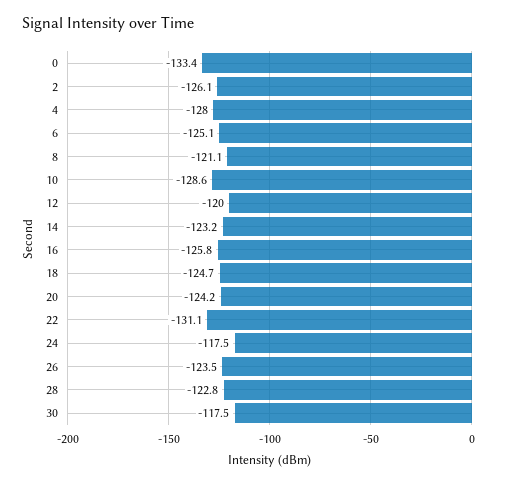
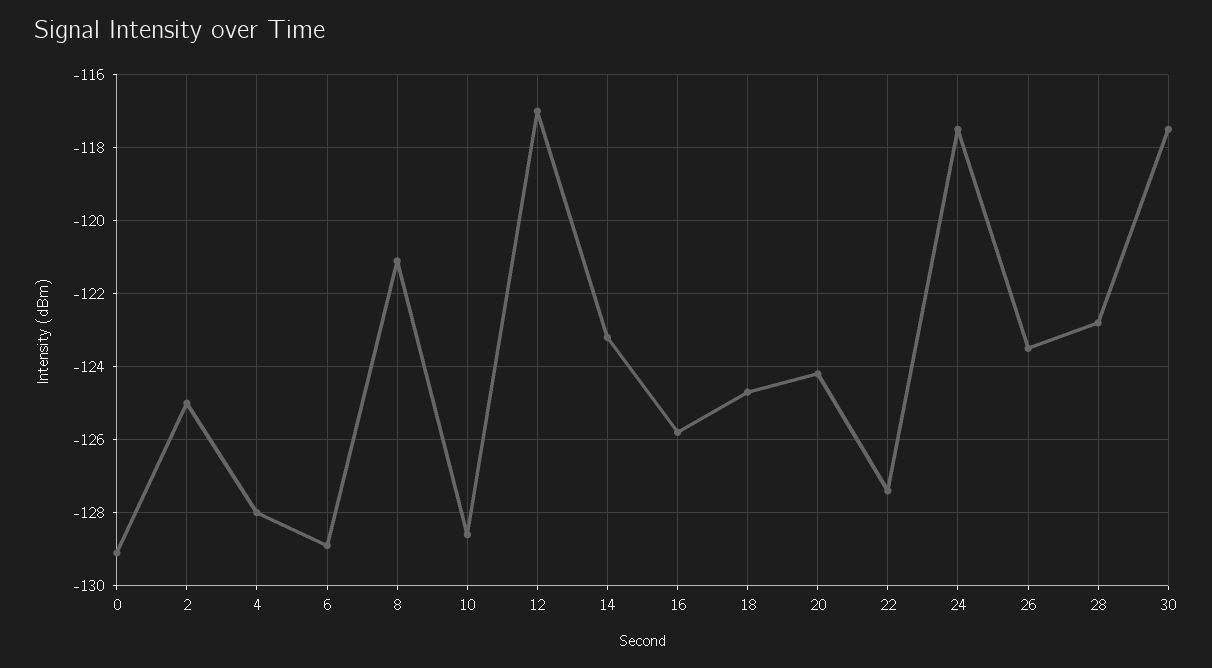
  {
-   "0": -133.4,
+   "0": -129,
-   "2": -126.1,
+   "2": -125,
    "4": -128,
-   "6": -125.1,
+   "6": -129,
    "8": -121.1,
    "10": -128.6,
-   "12": -120,
+   "12": -117,
    "14": -123.2,
    "16": -125.8,
    "18": -124.7,
    "20": -124.2,
-   "22": -131.1,
+   "22": -127.5,
    "24": -117.5,
    "26": -123.5,
    "28": -122.8,
    "30": -117.5
  }

